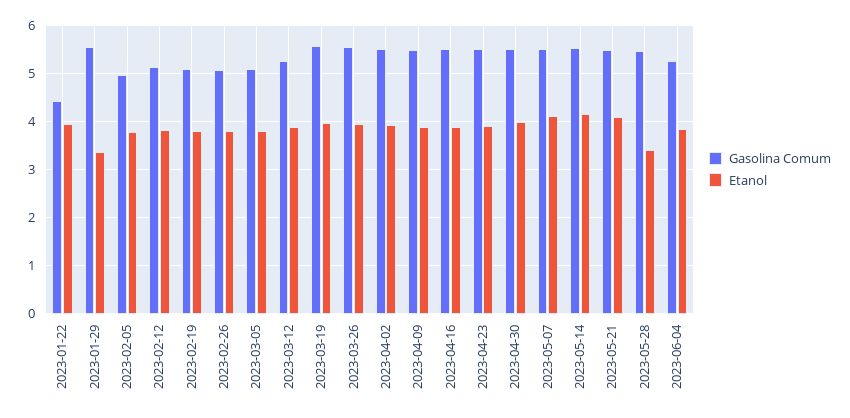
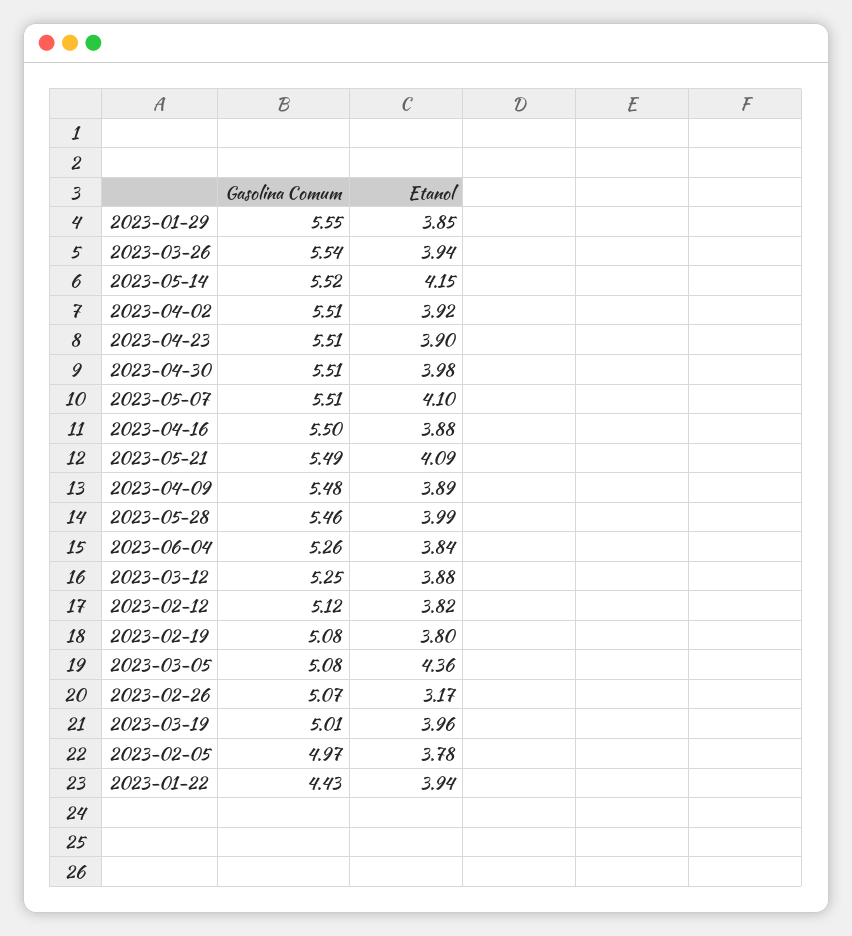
  {
    "Gasolina Comum": {
      "2023-01-22": 4.43,
      "2023-01-29": 5.55,
      "2023-02-05": 4.97,
      "2023-02-12": 5.12,
      "2023-02-19": 5.08,
      "2023-02-26": 5.07,
      "2023-03-05": 5.08,
      "2023-03-12": 5.25,
-     "2023-03-19": 5.6,
+     "2023-03-19": 5.01,
      "2023-03-26": 5.54,
      "2023-04-02": 5.51,
      "2023-04-09": 5.48,
      "2023-04-16": 5.5,
      "2023-04-23": 5.51,
      "2023-04-30": 5.51,
      "2023-05-07": 5.51,
      "2023-05-14": 5.52,
      "2023-05-21": 5.49,
      "2023-05-28": 5.46,
      "2023-06-04": 5.26
    },
    "Etanol": {
      "2023-01-22": 3.94,
-     "2023-01-29": 3.4,
+     "2023-01-29": 3.85,
      "2023-02-05": 3.78,
      "2023-02-12": 3.82,
      "2023-02-19": 3.8,
-     "2023-02-26": 3.8,
+     "2023-02-26": 3.17,
-     "2023-03-05": 3.8,
+     "2023-03-05": 4.36,
      "2023-03-12": 3.88,
      "2023-03-19": 3.96,
      "2023-03-26": 3.94,
      "2023-04-02": 3.92,
      "2023-04-09": 3.89,
      "2023-04-16": 3.88,
      "2023-04-23": 3.9,
      "2023-04-30": 3.98,
      "2023-05-07": 4.1,
      "2023-05-14": 4.15,
      "2023-05-21": 4.09,
-     "2023-05-28": 3.4,
+     "2023-05-28": 3.99,
      "2023-06-04": 3.84
    }
  }

